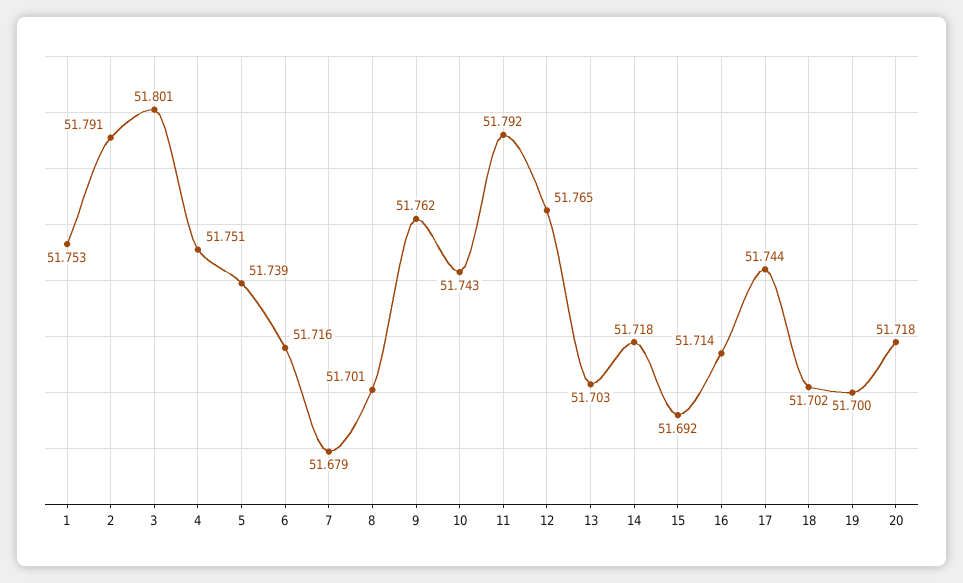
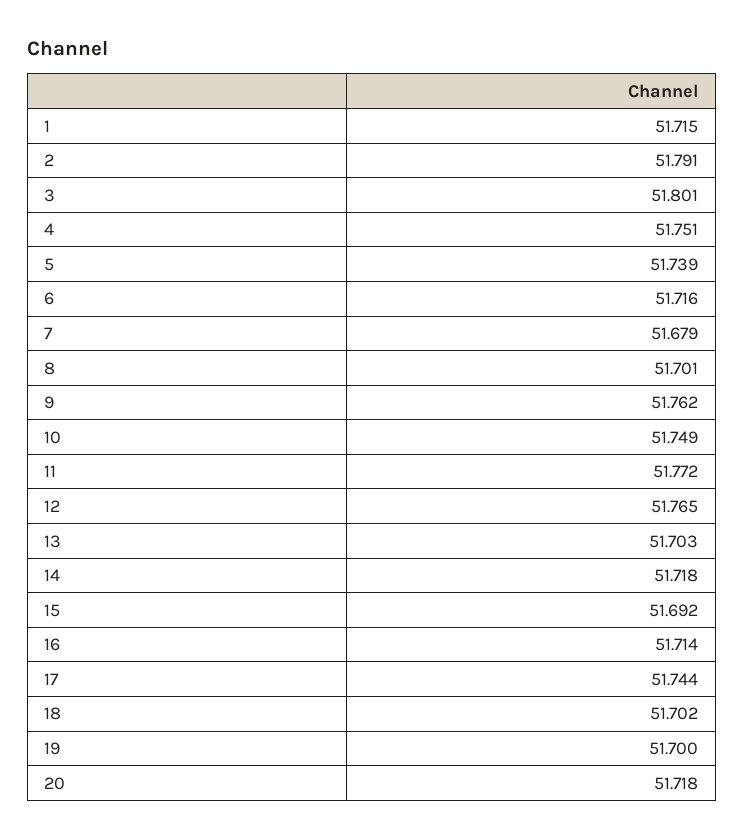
  {
-   "1": 51.753,
+   "1": 51.715,
    "2": 51.791,
    "3": 51.801,
    "4": 51.751,
    "5": 51.739,
    "6": 51.716,
    "7": 51.679,
    "8": 51.701,
    "9": 51.762,
-   "10": 51.743,
+   "10": 51.749,
-   "11": 51.792,
+   "11": 51.772,
    "12": 51.765,
    "13": 51.703,
    "14": 51.718,
    "15": 51.692,
    "16": 51.714,
    "17": 51.744,
    "18": 51.702,
    "19": 51.7,
    "20": 51.718
  }

